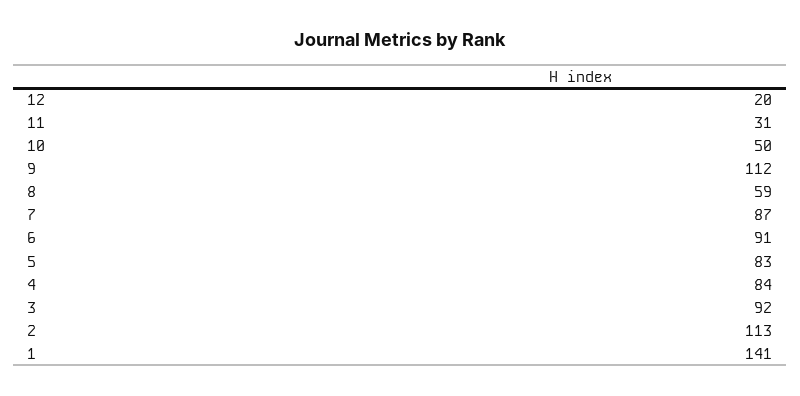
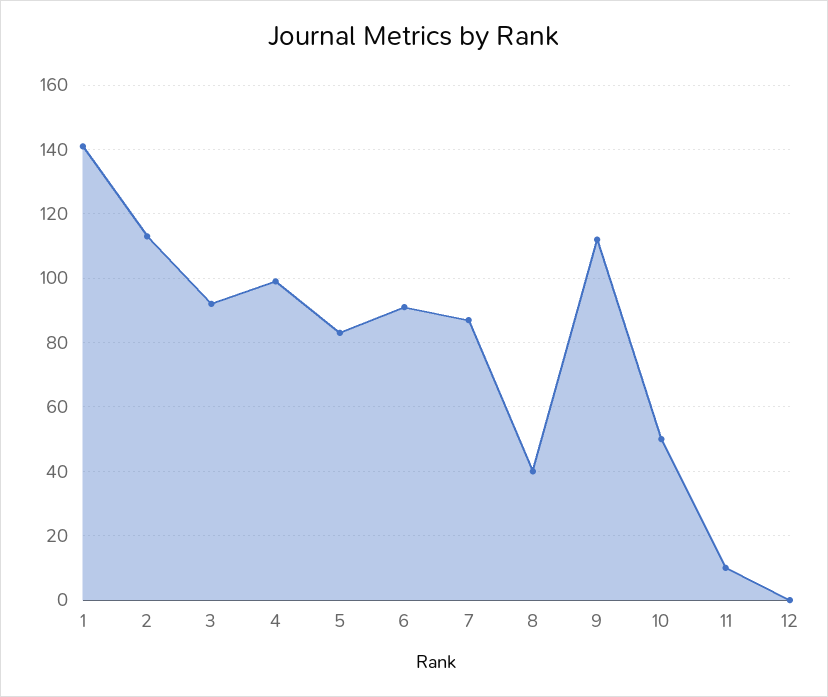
  {
-   "12": 20,
+   "12": 0,
-   "11": 31,
+   "11": 10,
    "10": 50,
    "9": 112,
-   "8": 59,
+   "8": 40,
    "7": 87,
    "6": 91,
    "5": 83,
-   "4": 84,
+   "4": 100,
    "3": 92,
    "2": 113,
    "1": 141
  }

